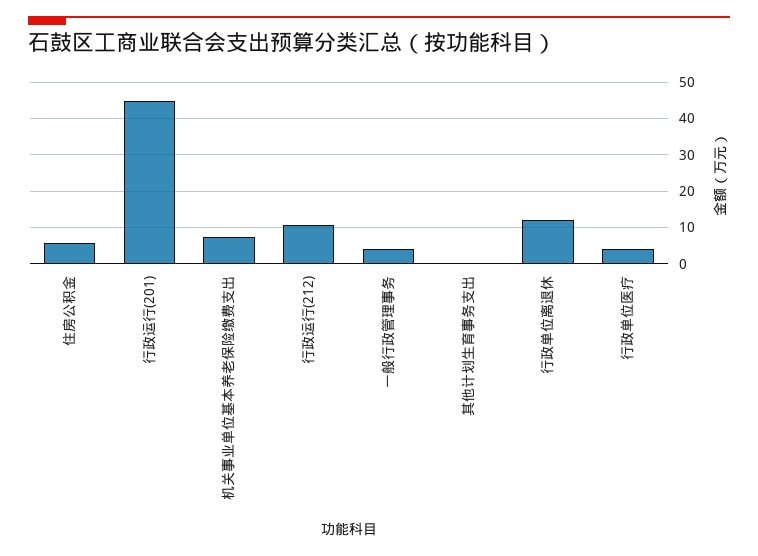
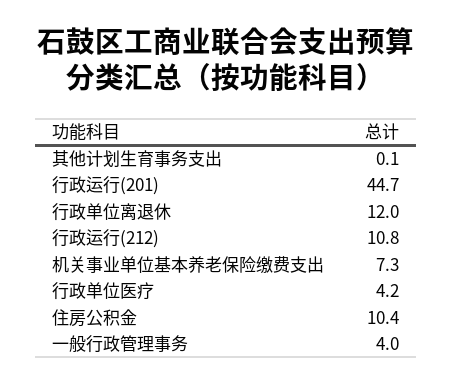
  {
-   "住房公积金": 6,
+   "住房公积金": 10.4,
    "行政运行(201)": 44.7,
    "机关事业单位基本养老保险缴费支出": 7.3,
    "行政运行(212)": 10.8,
    "一般行政管理事务": 4,
    "其他计划生育事务支出": 0.1,
    "行政单位离退休": 12,
    "行政单位医疗": 4.2
  }

